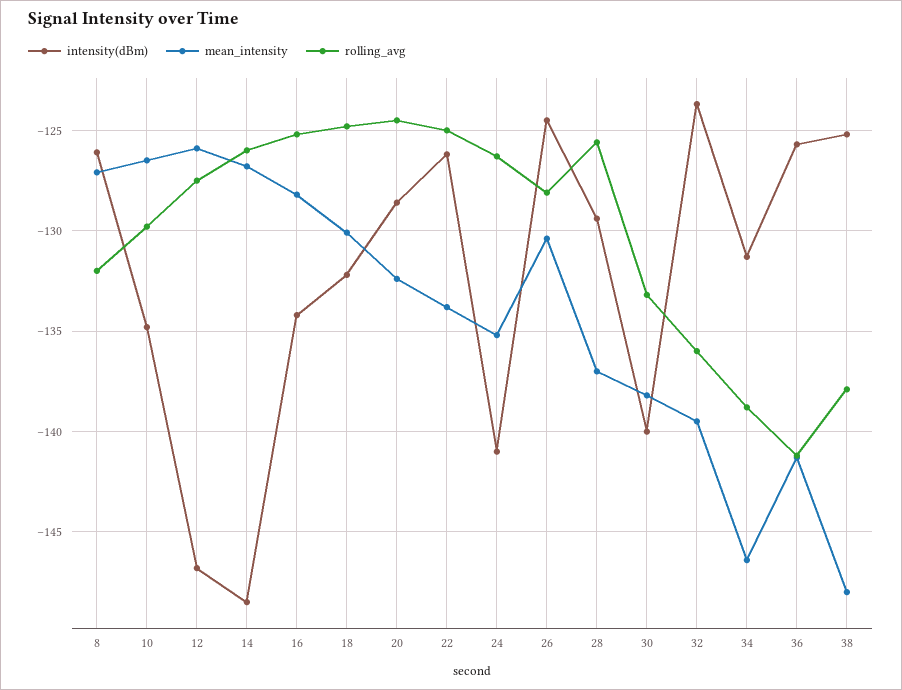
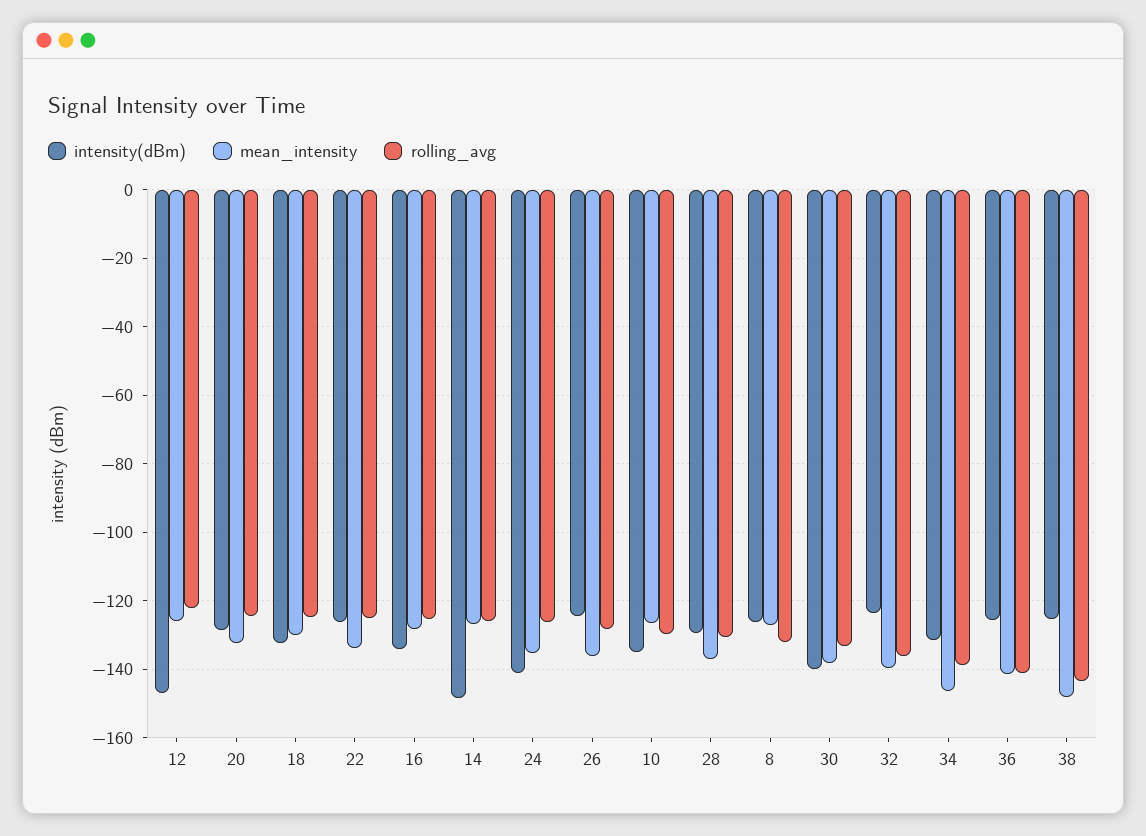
  {
    "intensity(dBm)": {
      "8": -126,
      "10": -135,
      "12": -147,
      "14": -148.5,
      "16": -134,
      "18": -132,
      "20": -128.5,
      "22": -126,
      "24": -141,
      "26": -124.5,
      "28": -129.5,
      "30": -140,
      "32": -123.5,
      "34": -131.5,
      "36": -125.5,
      "38": -125
    },
    "mean_intensity": {
      "8": -127,
      "10": -126.5,
      "12": -126,
      "14": -127,
      "16": -128,
      "18": -130,
      "20": -132.5,
      "22": -134,
      "24": -135,
-     "26": -130.5,
+     "26": -136,
      "28": -137,
      "30": -138,
      "32": -139.5,
      "34": -146.5,
      "36": -141.5,
      "38": -148
    },
    "rolling_avg": {
      "8": -132,
      "10": -130,
-     "12": -127.5,
+     "12": -122,
      "14": -126,
      "16": -125,
      "18": -125,
      "20": -124.5,
      "22": -125,
      "24": -126.5,
      "26": -128,
-     "28": -125.5,
+     "28": -130,
      "30": -133,
      "32": -136,
      "34": -139,
      "36": -141,
-     "38": -138
+     "38": -144
    }
  }

